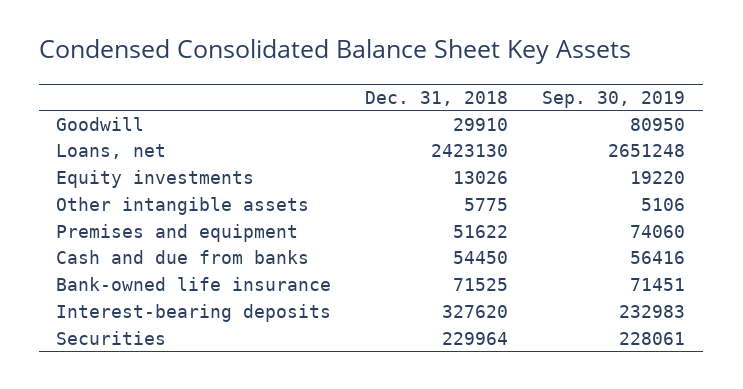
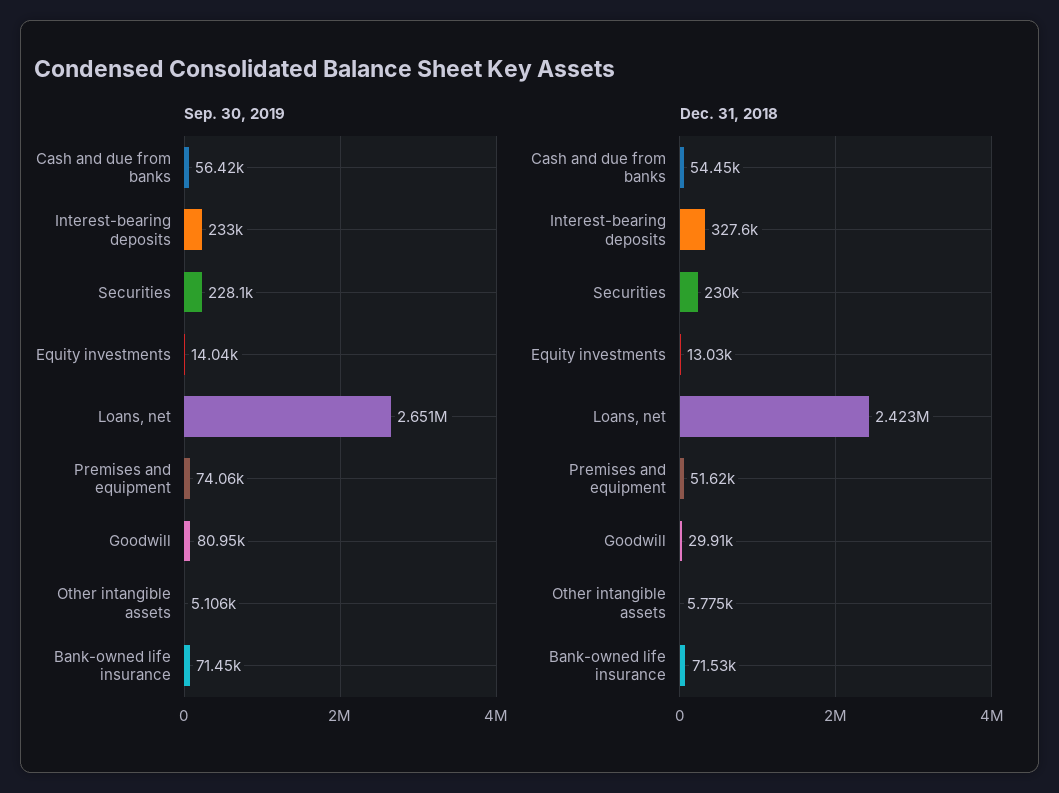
  {
    "Dec. 31, 2018": {
      "Goodwill": 29910,
      "Loans, net": 2423130,
      "Equity investments": 13026,
      "Other intangible assets": 5775,
      "Premises and equipment": 51622,
      "Cash and due from banks": 54450,
      "Bank-owned life insurance": 71525,
      "Interest-bearing deposits": 327620,
      "Securities": 229964
    },
    "Sep. 30, 2019": {
      "Goodwill": 80950,
      "Loans, net": 2651248,
-     "Equity investments": 19220,
+     "Equity investments": 14040,
      "Other intangible assets": 5106,
      "Premises and equipment": 74060,
      "Cash and due from banks": 56416,
      "Bank-owned life insurance": 71451,
      "Interest-bearing deposits": 232983,
      "Securities": 228061
    }
  }

